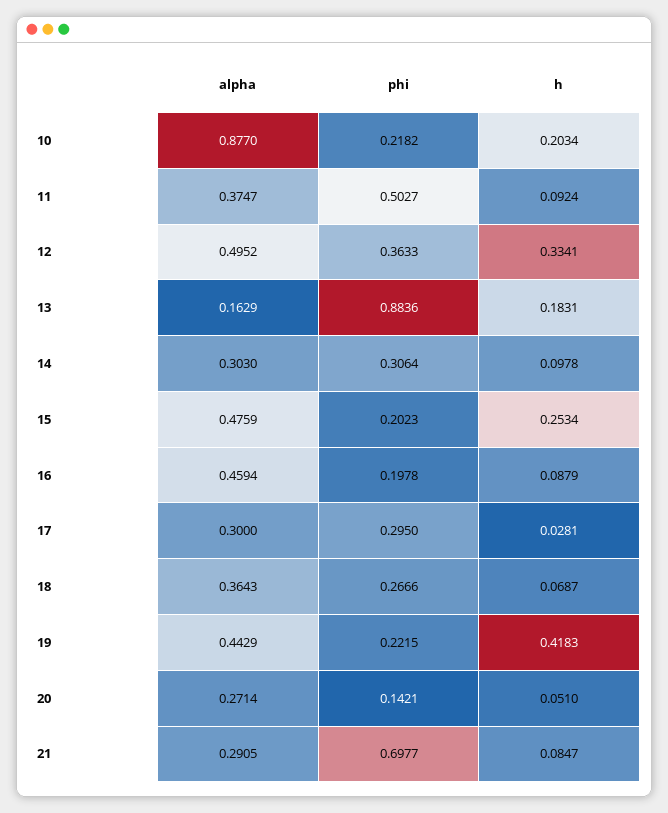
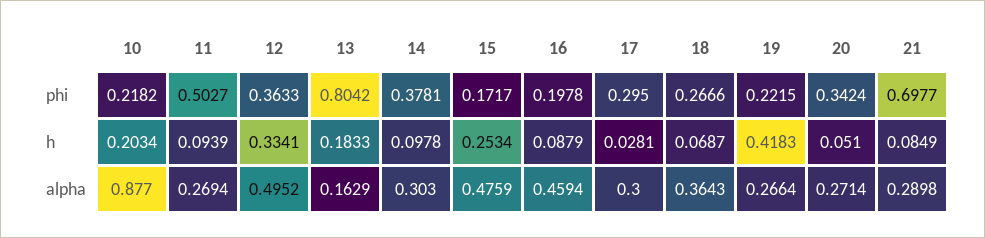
  {
    "alpha": {
      "10": 0.877,
-     "11": 0.3747,
+     "11": 0.2694,
      "12": 0.4952,
      "13": 0.1629,
      "14": 0.303,
      "15": 0.4759,
      "16": 0.4594,
      "17": 0.3,
      "18": 0.3643,
-     "19": 0.4429,
+     "19": 0.2664,
      "20": 0.2714,
-     "21": 0.2905
+     "21": 0.2898
    },
    "phi": {
      "10": 0.2182,
      "11": 0.5027,
      "12": 0.3633,
-     "13": 0.8836,
+     "13": 0.8042,
-     "14": 0.3064,
+     "14": 0.3781,
-     "15": 0.2023,
+     "15": 0.1717,
      "16": 0.1978,
      "17": 0.295,
      "18": 0.2666,
      "19": 0.2215,
-     "20": 0.1421,
+     "20": 0.3424,
      "21": 0.6977
    },
    "h": {
      "10": 0.2034,
-     "11": 0.0924,
+     "11": 0.0939,
      "12": 0.3341,
-     "13": 0.1831,
+     "13": 0.1833,
      "14": 0.0978,
      "15": 0.2534,
      "16": 0.0879,
      "17": 0.0281,
      "18": 0.0687,
      "19": 0.4183,
      "20": 0.051,
-     "21": 0.0847
+     "21": 0.0849
    }
  }

